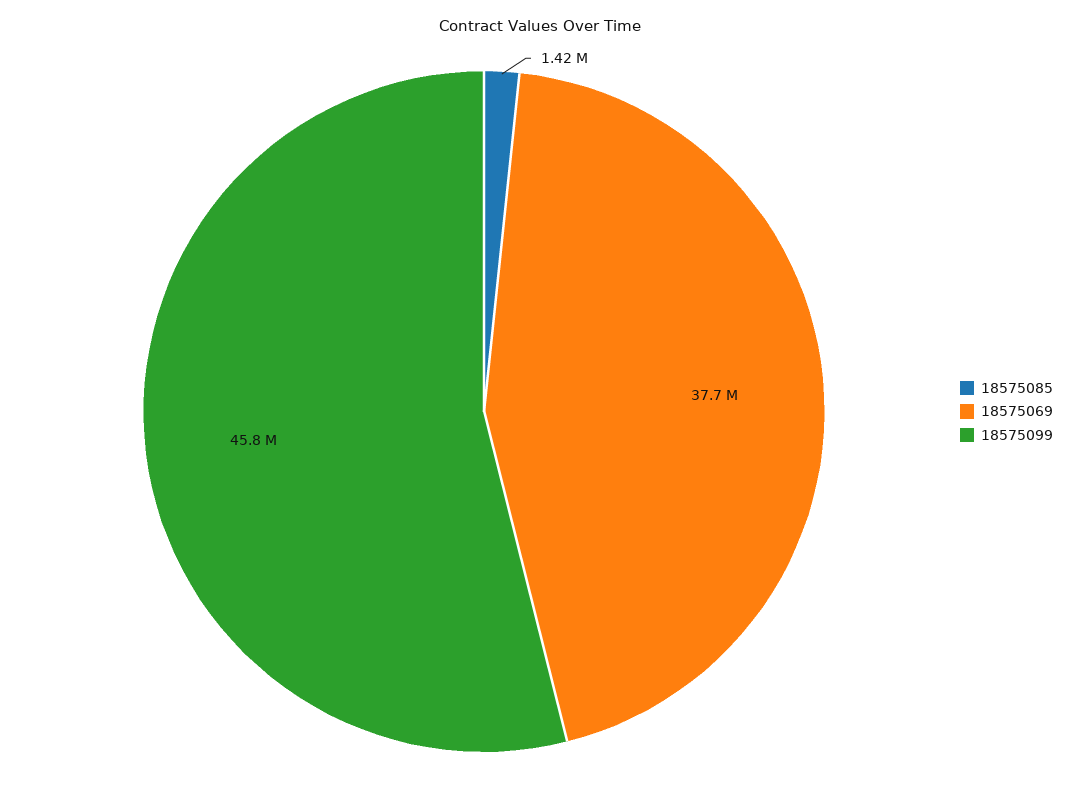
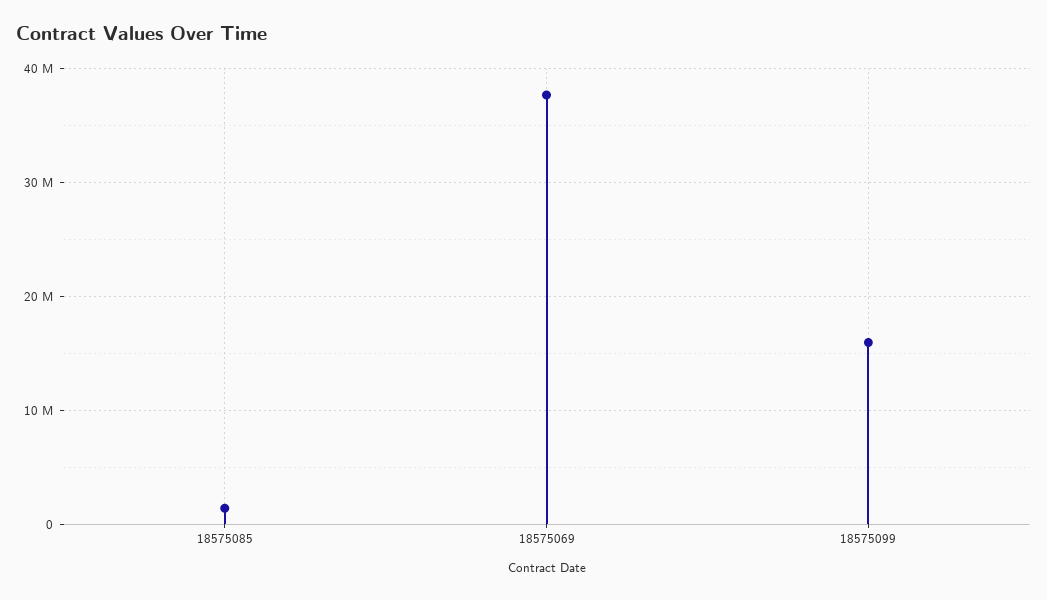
  {
    "18575085": 1420000,
    "18575069": 37700000,
-   "18575099": 45800000
+   "18575099": 16000000
  }

